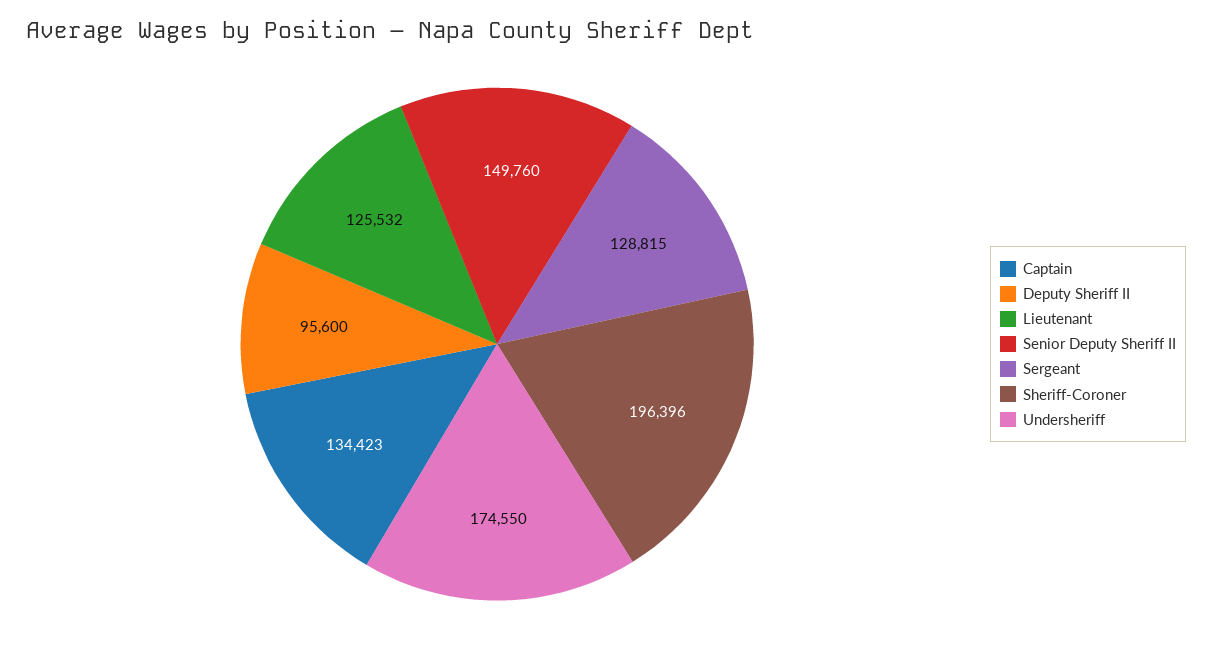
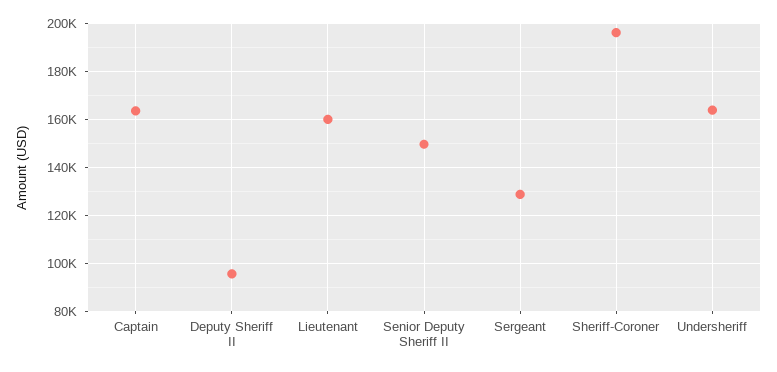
  {
-   "Captain": 134423,
+   "Captain": 165000,
    "Deputy Sheriff II": 95600,
-   "Lieutenant": 125532,
+   "Lieutenant": 160000,
    "Senior Deputy Sheriff II": 149760,
    "Sergeant": 128815,
    "Sheriff-Coroner": 196396,
-   "Undersheriff": 174550
+   "Undersheriff": 165000
  }

